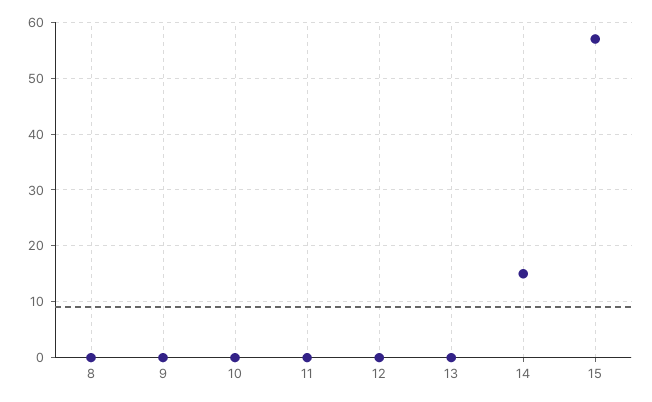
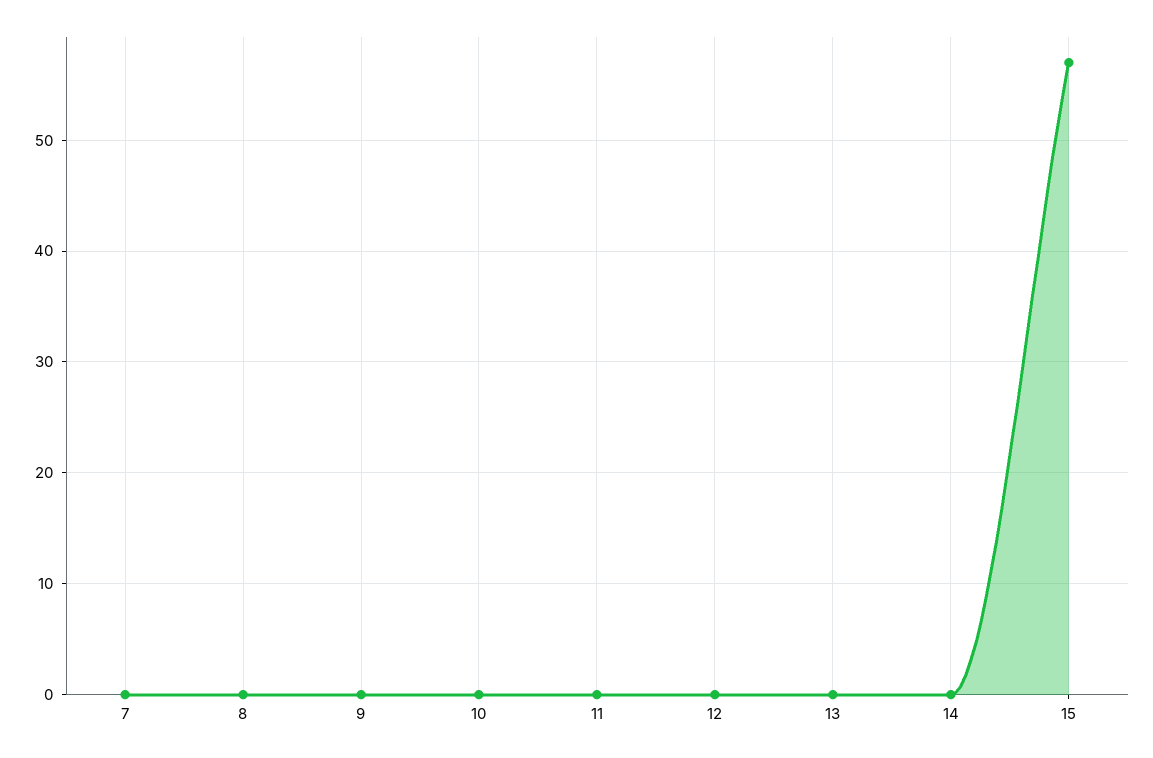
  {
    "8": 0,
    "9": 0,
    "10": 0,
    "11": 0,
    "12": 0,
    "13": 0,
-   "14": 15,
+   "14": 0,
-   "15": 57
+   "15": 57,
+   "7": 0
  }

